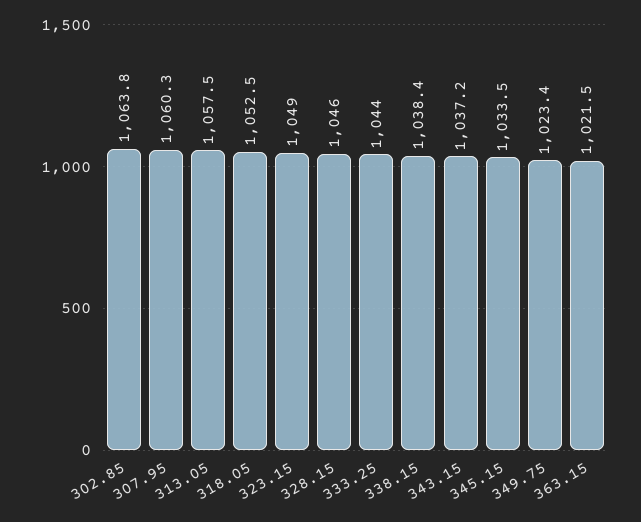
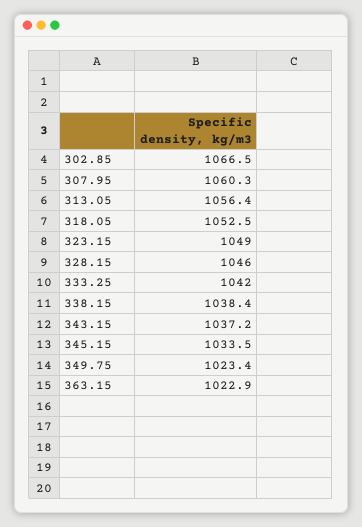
  {
-   "302.85": 1063.8,
+   "302.85": 1066.5,
    "307.95": 1060.3,
-   "313.05": 1057.5,
+   "313.05": 1056.4,
    "318.05": 1052.5,
    "323.15": 1049,
    "328.15": 1046,
-   "333.25": 1044,
+   "333.25": 1042,
    "338.15": 1038.4,
    "343.15": 1037.2,
    "345.15": 1033.5,
    "349.75": 1023.4,
-   "363.15": 1021.5
+   "363.15": 1022.9
  }

